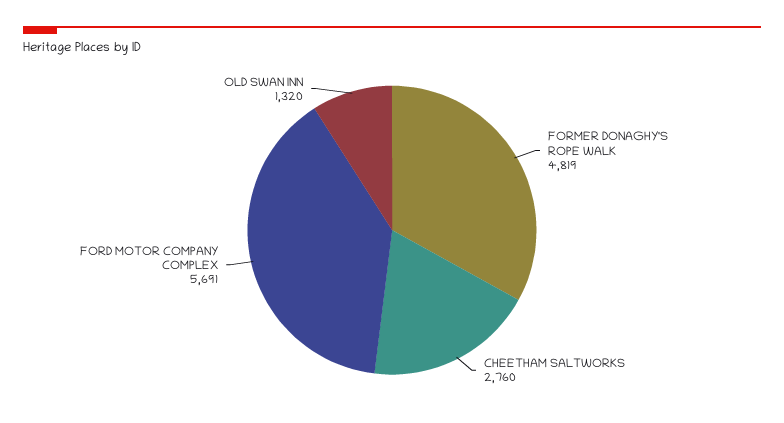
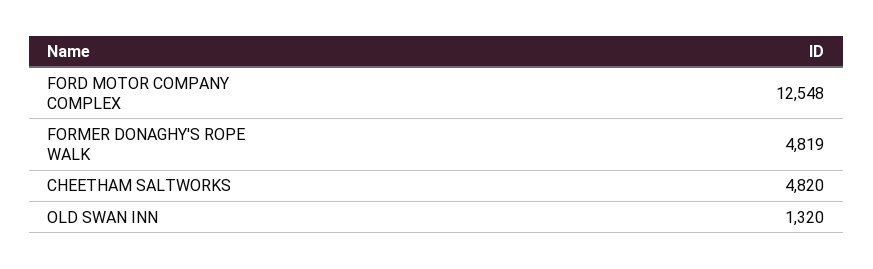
  {
    "FORMER DONAGHY'S ROPE WALK": 4819,
-   "CHEETHAM SALTWORKS": 2760,
+   "CHEETHAM SALTWORKS": 4820,
-   "FORD MOTOR COMPANY COMPLEX": 5691,
+   "FORD MOTOR COMPANY COMPLEX": 12548,
    "OLD SWAN INN": 1320
  }

